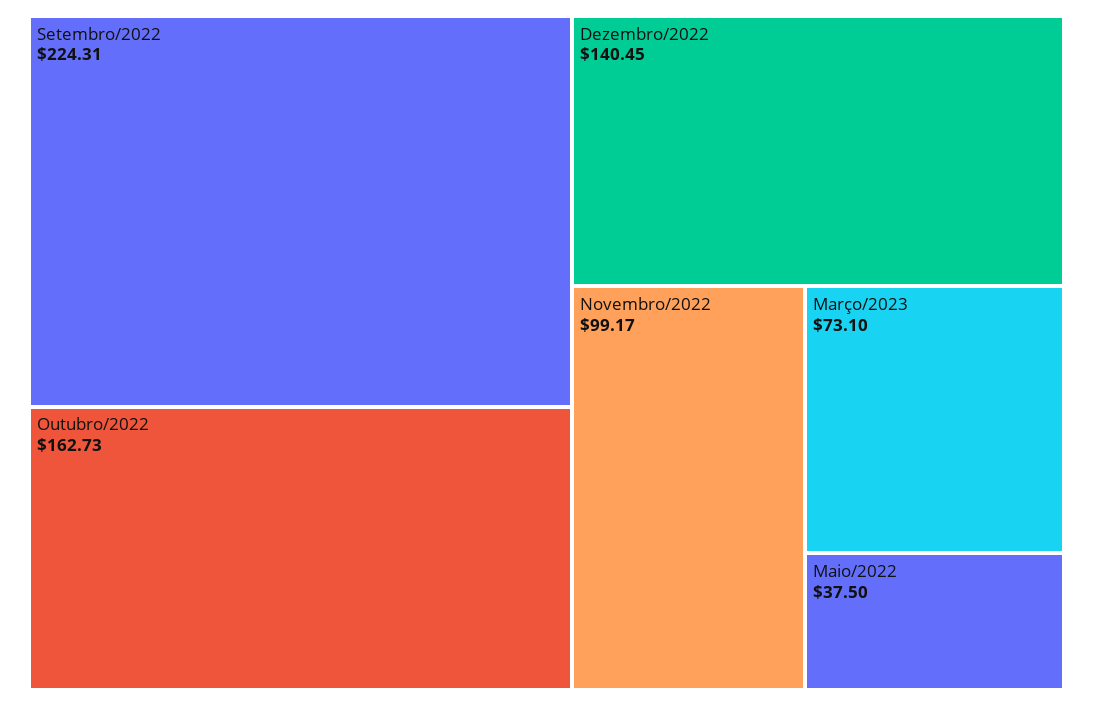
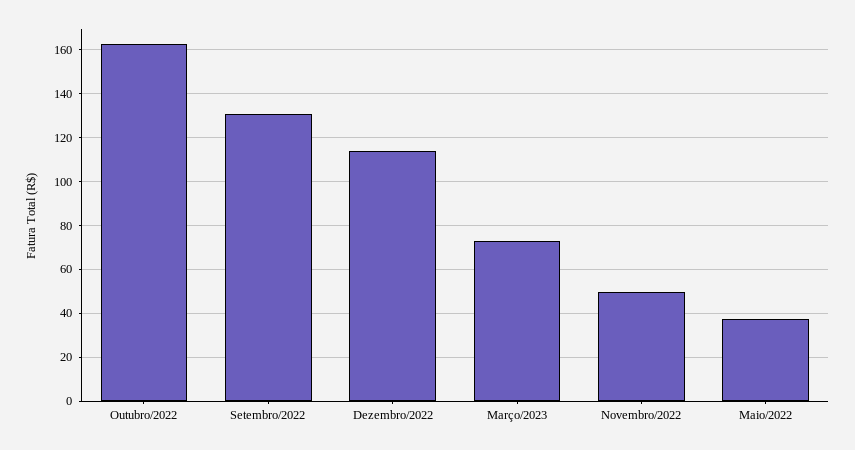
  {
-   "Setembro/2022": 224.31,
+   "Setembro/2022": 130,
    "Outubro/2022": 162.73,
-   "Dezembro/2022": 140.45,
+   "Dezembro/2022": 115,
-   "Novembro/2022": 99.17,
+   "Novembro/2022": 50,
    "Março/2023": 73.1,
    "Maio/2022": 37.5
  }

